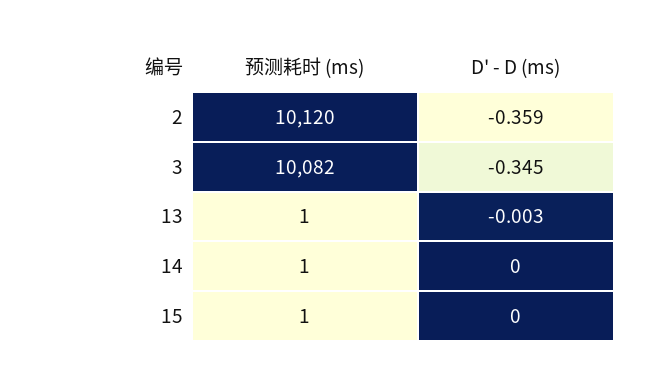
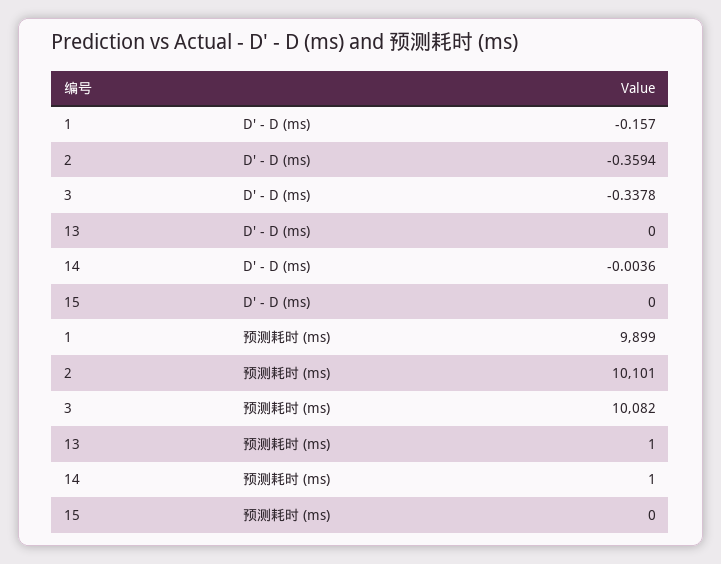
  {
    "预测耗时 (ms)": {
-     "2": 10120,
+     "2": 10101,
      "3": 10082,
      "13": 1,
      "14": 1,
-     "15": 1
+     "15": 0,
+     "1": 9899
    },
    "D' - D (ms)": {
      "2": -0.3594,
-     "3": -0.345,
+     "3": -0.3378,
-     "13": -0.003,
+     "13": 0,
-     "14": 0,
+     "14": -0.0036,
-     "15": 0
+     "15": 0,
+     "1": -0.157
    }
  }

